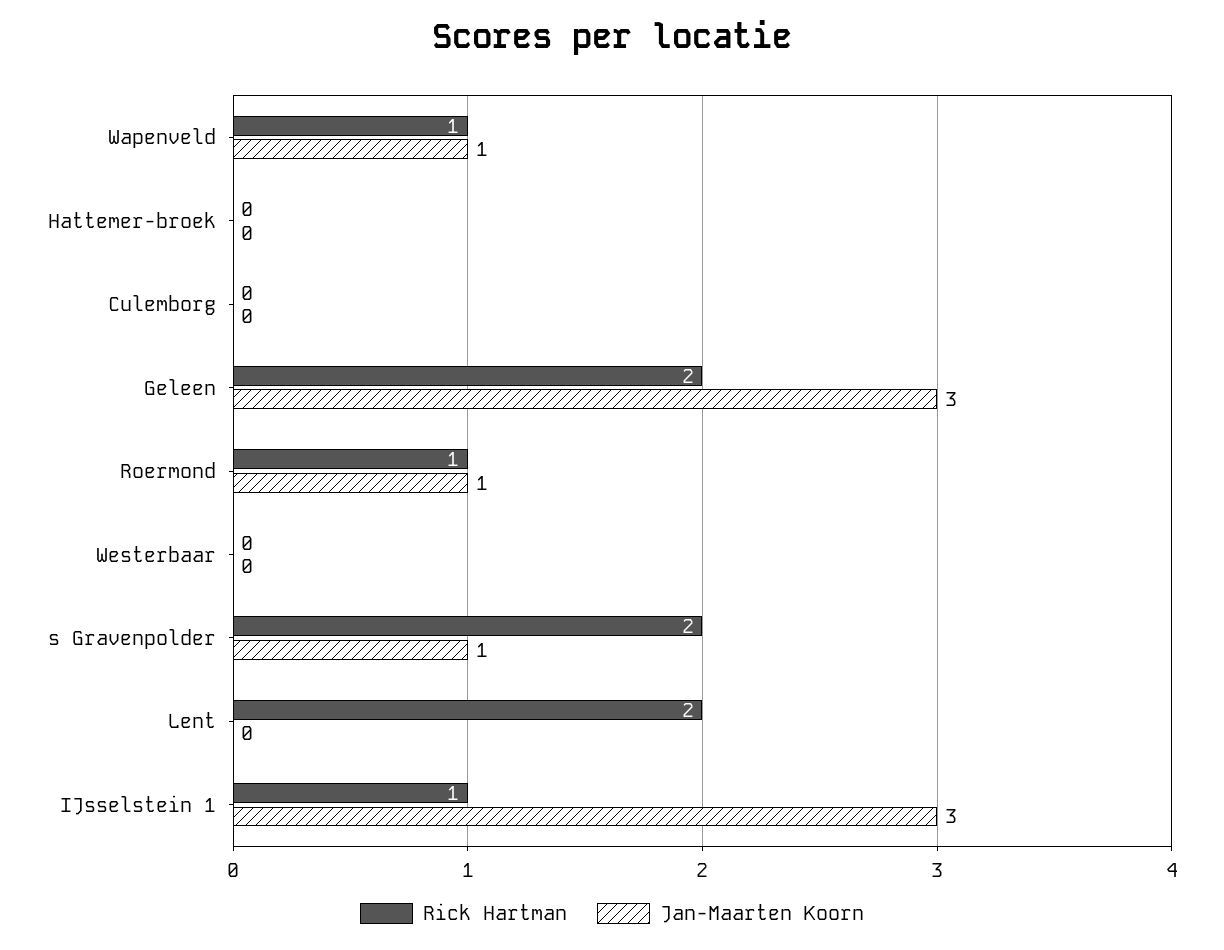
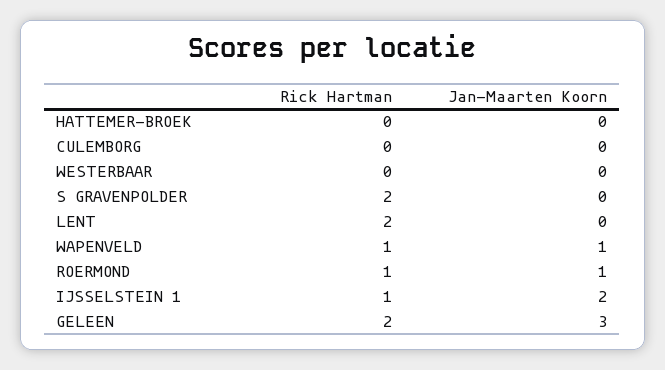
  {
    "Rick Hartman": {
      "Wapenveld": 1,
      "Hattemer-broek": 0,
      "Culemborg": 0,
      "Geleen": 2,
      "Roermond": 1,
      "Westerbaar": 0,
      "s Gravenpolder": 2,
      "Lent": 2,
      "IJsselstein 1": 1
    },
    "Jan-Maarten Koorn": {
      "Wapenveld": 1,
      "Hattemer-broek": 0,
      "Culemborg": 0,
      "Geleen": 3,
      "Roermond": 1,
      "Westerbaar": 0,
-     "s Gravenpolder": 1,
+     "s Gravenpolder": 0,
      "Lent": 0,
-     "IJsselstein 1": 3
+     "IJsselstein 1": 2
    }
  }

